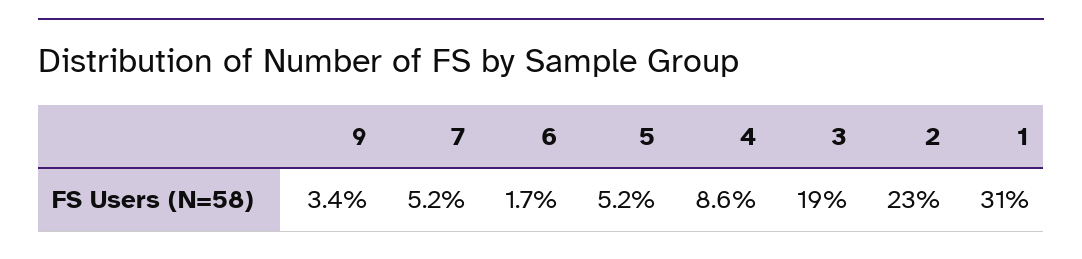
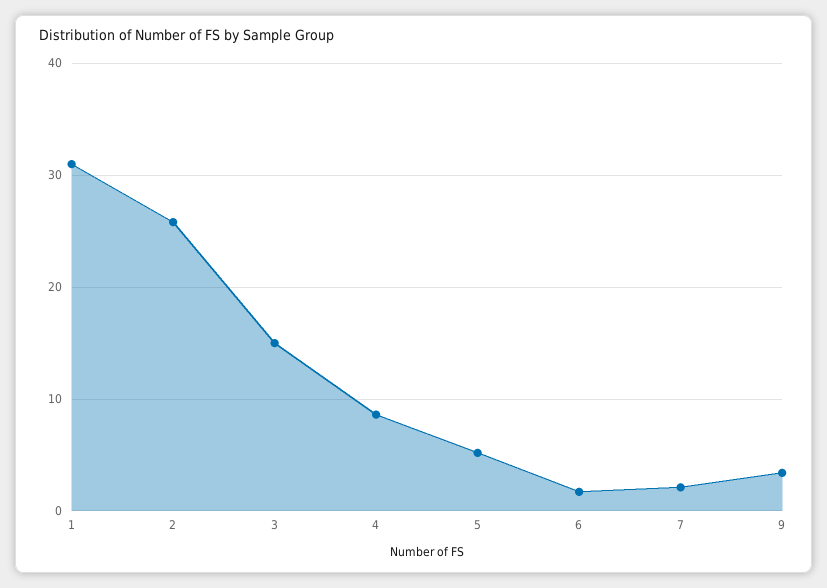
  {
    "9": 3.4,
-   "7": 5.2,
+   "7": 2,
    "6": 1.7,
    "5": 5.2,
    "4": 8.6,
-   "3": 19,
+   "3": 15,
-   "2": 23,
+   "2": 26,
    "1": 31
  }

